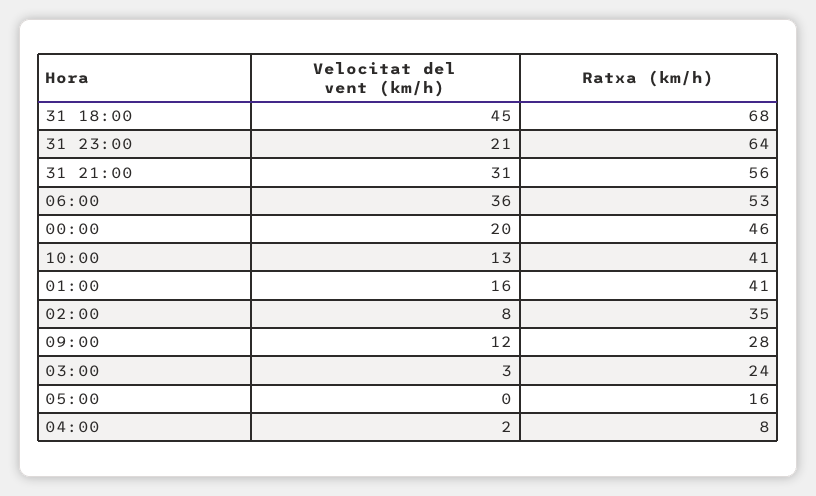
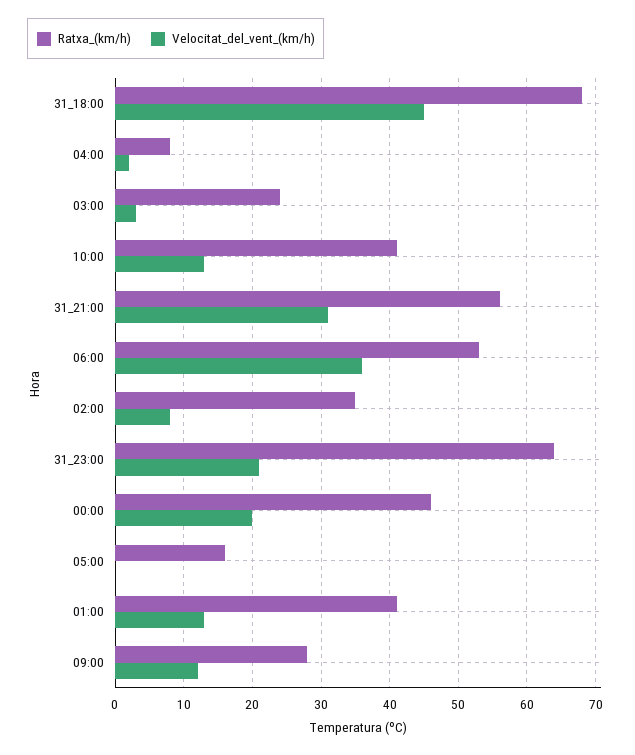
  {
    "Velocitat del vent (km/h)": {
      "31 18:00": 45,
      "31 23:00": 21,
      "31 21:00": 31,
      "06:00": 36,
      "00:00": 20,
      "10:00": 13,
-     "01:00": 16,
+     "01:00": 13,
      "02:00": 8,
      "09:00": 12,
      "03:00": 3,
      "05:00": 0,
      "04:00": 2
    },
    "Ratxa (km/h)": {
      "31 18:00": 68,
      "31 23:00": 64,
      "31 21:00": 56,
      "06:00": 53,
      "00:00": 46,
      "10:00": 41,
      "01:00": 41,
      "02:00": 35,
      "09:00": 28,
      "03:00": 24,
      "05:00": 16,
      "04:00": 8
    }
  }

